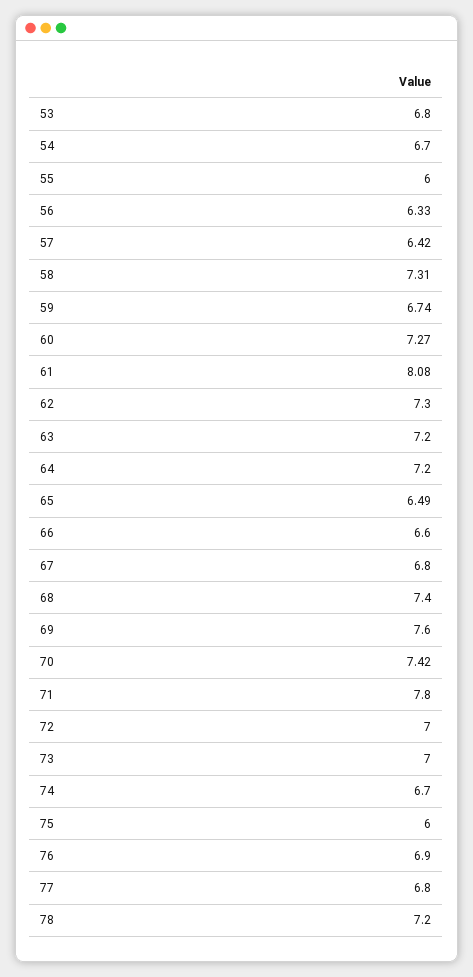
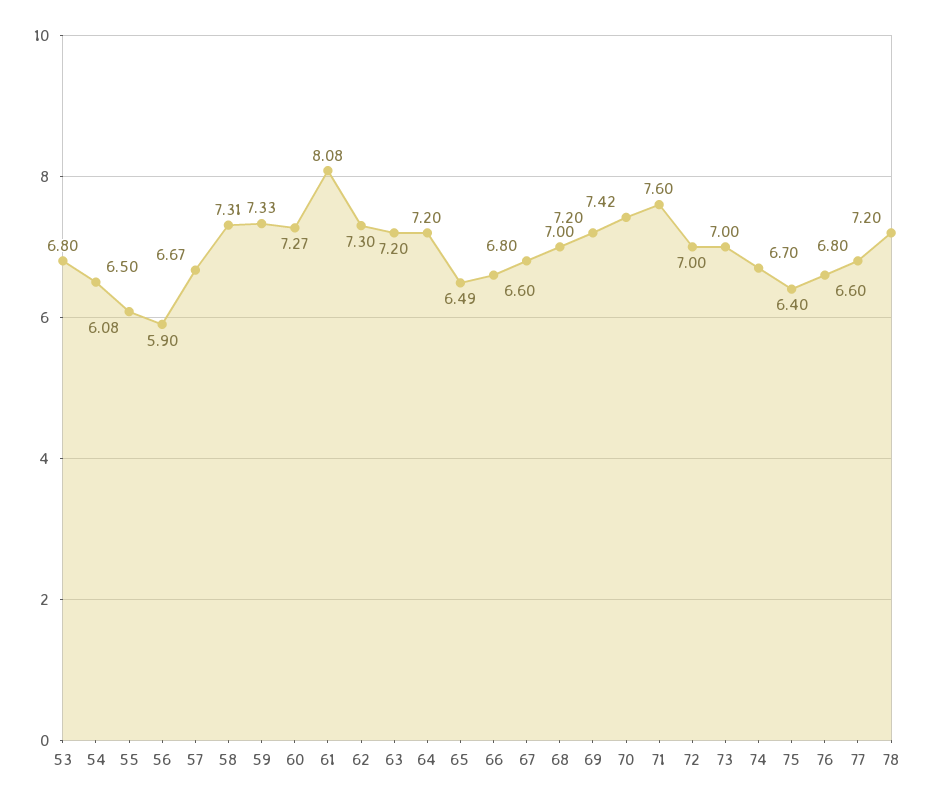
  {
    "53": 6.8,
-   "54": 6.7,
+   "54": 6.5,
-   "55": 6,
+   "55": 6.08,
-   "56": 6.33,
+   "56": 5.9,
-   "57": 6.42,
+   "57": 6.67,
    "58": 7.31,
-   "59": 6.74,
+   "59": 7.33,
    "60": 7.27,
    "61": 8.08,
    "62": 7.3,
    "63": 7.2,
    "64": 7.2,
    "65": 6.49,
    "66": 6.6,
    "67": 6.8,
-   "68": 7.4,
+   "68": 7,
-   "69": 7.6,
+   "69": 7.2,
    "70": 7.42,
-   "71": 7.8,
+   "71": 7.6,
    "72": 7,
    "73": 7,
    "74": 6.7,
-   "75": 6,
+   "75": 6.4,
-   "76": 6.9,
+   "76": 6.6,
    "77": 6.8,
    "78": 7.2
  }

